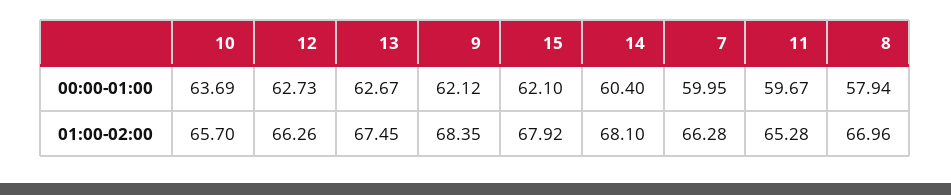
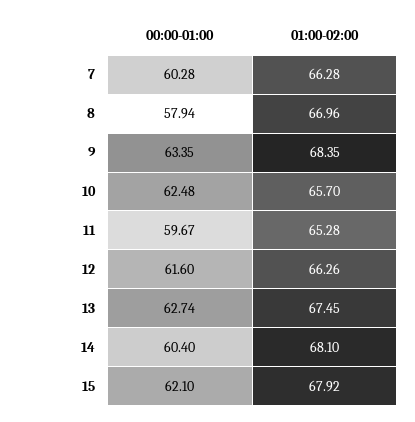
  {
    "10": {
-     "00:00-01:00": 63.69,
+     "00:00-01:00": 62.48,
      "01:00-02:00": 65.7
    },
    "12": {
-     "00:00-01:00": 62.73,
+     "00:00-01:00": 61.6,
      "01:00-02:00": 66.26
    },
    "13": {
-     "00:00-01:00": 62.67,
+     "00:00-01:00": 62.74,
      "01:00-02:00": 67.45
    },
    "9": {
-     "00:00-01:00": 62.12,
+     "00:00-01:00": 63.35,
      "01:00-02:00": 68.35
    },
    "15": {
      "00:00-01:00": 62.1,
      "01:00-02:00": 67.92
    },
    "14": {
      "00:00-01:00": 60.4,
      "01:00-02:00": 68.1
    },
    "7": {
-     "00:00-01:00": 59.95,
+     "00:00-01:00": 60.28,
      "01:00-02:00": 66.28
    },
    "11": {
      "00:00-01:00": 59.67,
      "01:00-02:00": 65.28
    },
    "8": {
      "00:00-01:00": 57.94,
      "01:00-02:00": 66.96
    }
  }

